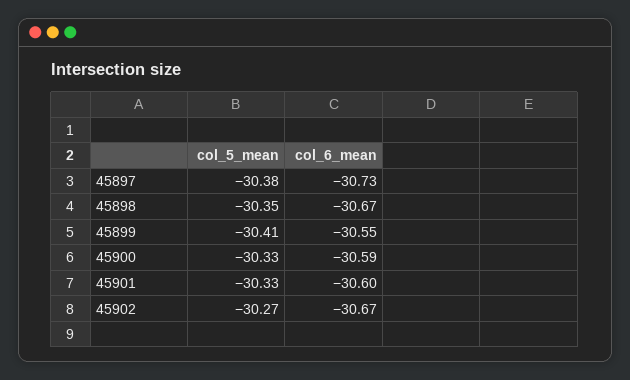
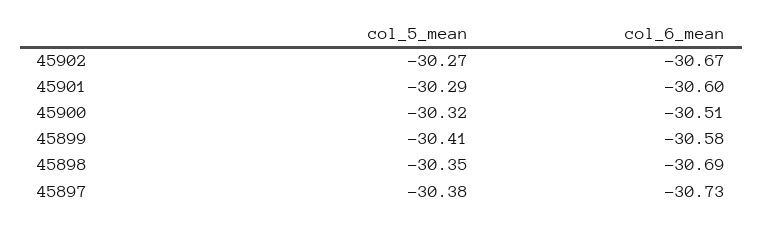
  {
    "col_5_mean": {
      "45897": -30.38,
      "45898": -30.35,
      "45899": -30.41,
-     "45900": -30.33,
+     "45900": -30.32,
-     "45901": -30.33,
+     "45901": -30.29,
      "45902": -30.27
    },
    "col_6_mean": {
      "45897": -30.73,
-     "45898": -30.67,
+     "45898": -30.69,
-     "45899": -30.55,
+     "45899": -30.58,
-     "45900": -30.59,
+     "45900": -30.51,
      "45901": -30.6,
      "45902": -30.67
    }
  }

